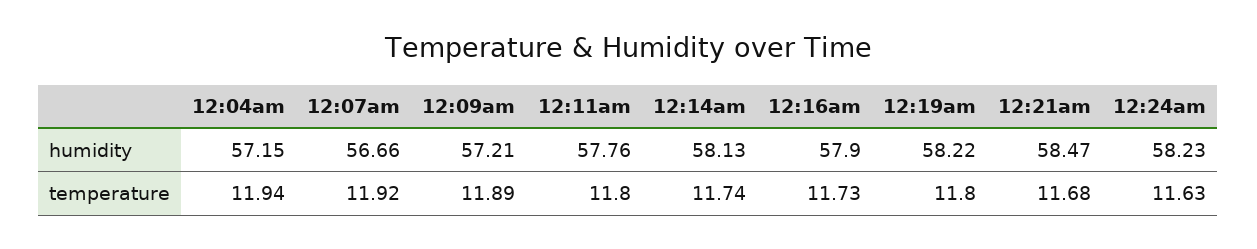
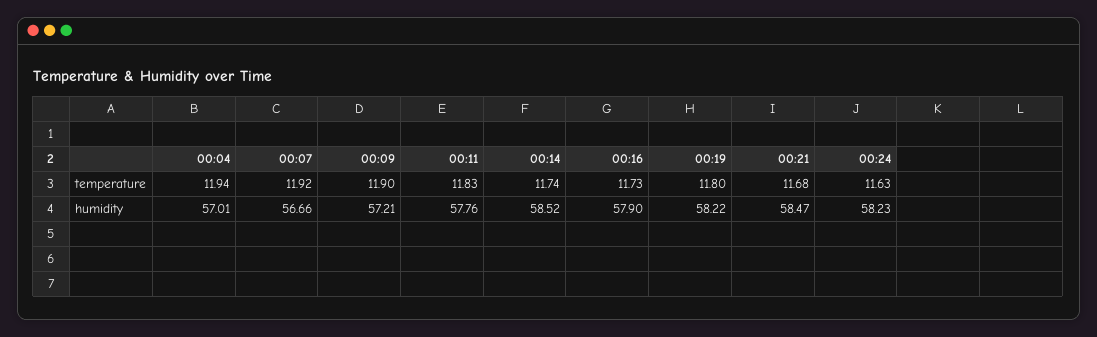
  {
    "12:04am": {
-     "humidity": 57.15,
+     "humidity": 57.01,
      "temperature": 11.94
    },
    "12:07am": {
      "humidity": 56.66,
      "temperature": 11.92
    },
    "12:09am": {
      "humidity": 57.21,
-     "temperature": 11.89
+     "temperature": 11.9
    },
    "12:11am": {
      "humidity": 57.76,
-     "temperature": 11.8
+     "temperature": 11.83
    },
    "12:14am": {
-     "humidity": 58.13,
+     "humidity": 58.52,
      "temperature": 11.74
    },
    "12:16am": {
      "humidity": 57.9,
      "temperature": 11.73
    },
    "12:19am": {
      "humidity": 58.22,
      "temperature": 11.8
    },
    "12:21am": {
      "humidity": 58.47,
      "temperature": 11.68
    },
    "12:24am": {
      "humidity": 58.23,
      "temperature": 11.63
    }
  }

